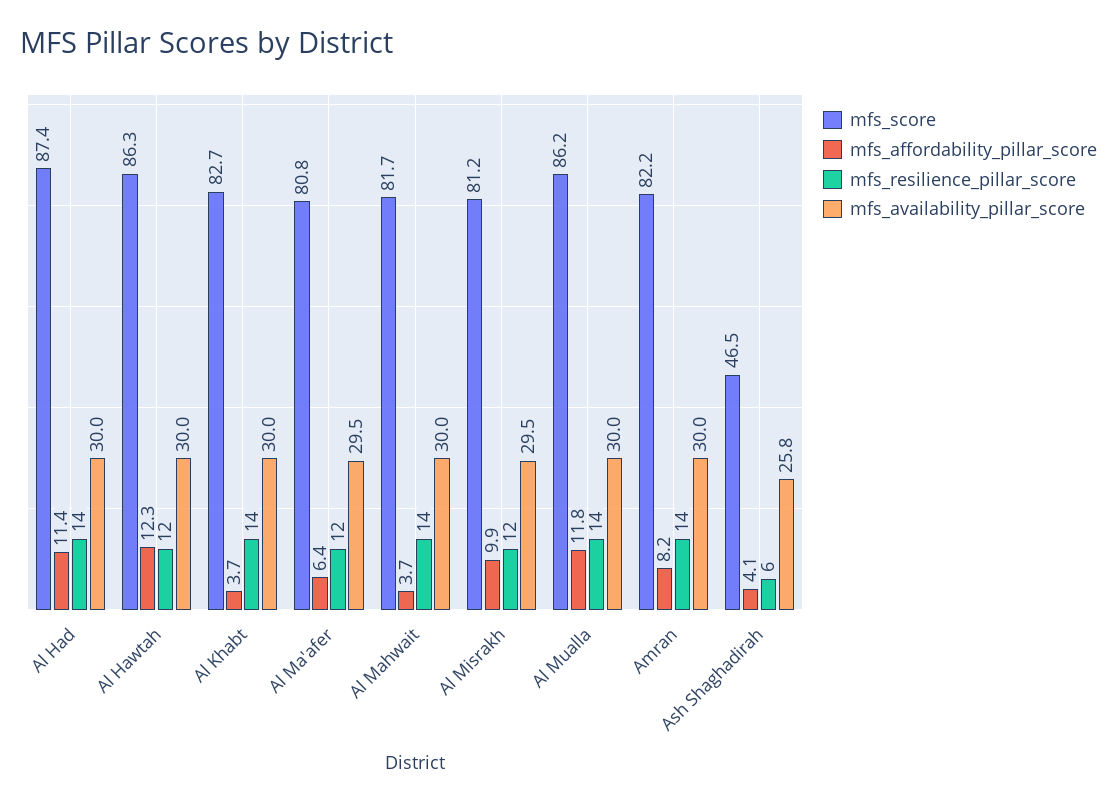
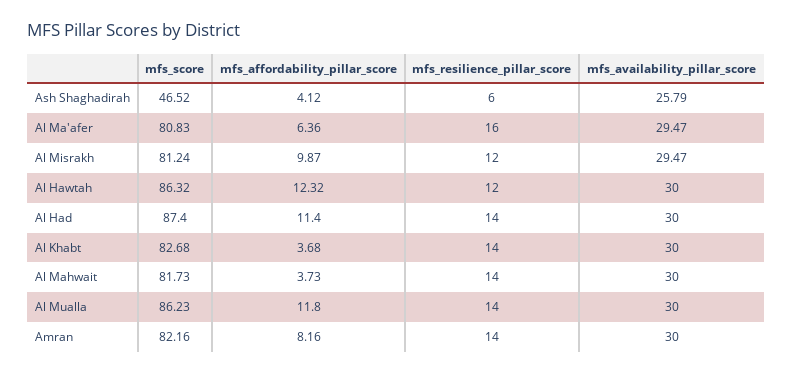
  {
    "mfs_score": {
      "Al Had": 87.4,
      "Al Hawtah": 86.32,
      "Al Khabt": 82.68,
      "Al Ma'afer": 80.83,
      "Al Mahwait": 81.73,
      "Al Misrakh": 81.24,
      "Al Mualla": 86.23,
      "Amran": 82.16,
      "Ash Shaghadirah": 46.52
    },
    "mfs_affordability_pillar_score": {
      "Al Had": 11.4,
      "Al Hawtah": 12.32,
      "Al Khabt": 3.68,
      "Al Ma'afer": 6.36,
      "Al Mahwait": 3.73,
      "Al Misrakh": 9.87,
      "Al Mualla": 11.8,
      "Amran": 8.16,
      "Ash Shaghadirah": 4.12
    },
    "mfs_resilience_pillar_score": {
      "Al Had": 14,
      "Al Hawtah": 12,
      "Al Khabt": 14,
-     "Al Ma'afer": 12,
+     "Al Ma'afer": 16,
      "Al Mahwait": 14,
      "Al Misrakh": 12,
      "Al Mualla": 14,
      "Amran": 14,
      "Ash Shaghadirah": 6
    },
    "mfs_availability_pillar_score": {
      "Al Had": 30,
      "Al Hawtah": 30,
      "Al Khabt": 30,
      "Al Ma'afer": 29.47,
      "Al Mahwait": 30,
      "Al Misrakh": 29.47,
      "Al Mualla": 30,
      "Amran": 30,
      "Ash Shaghadirah": 25.79
    }
  }

